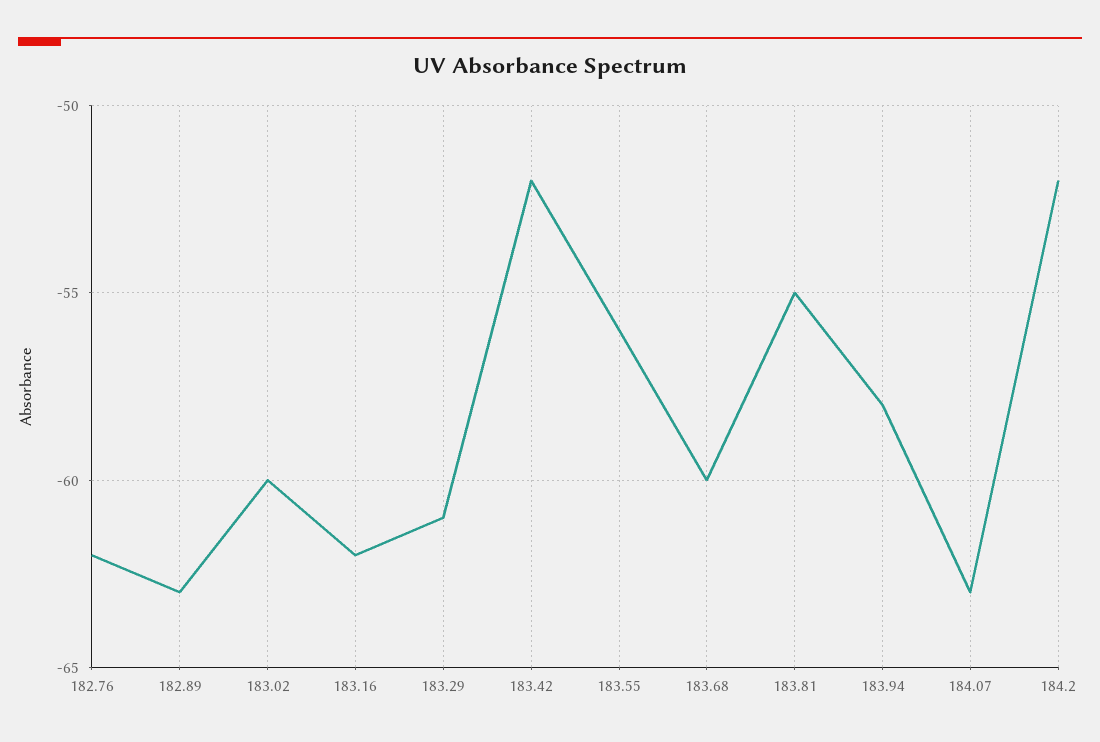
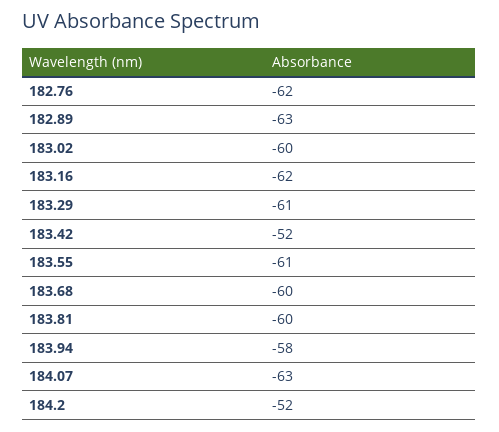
  {
    "182.76": -62,
    "182.89": -63,
    "183.02": -60,
    "183.16": -62,
    "183.29": -61,
    "183.42": -52,
-   "183.55": -56,
+   "183.55": -61,
    "183.68": -60,
-   "183.81": -55,
+   "183.81": -60,
    "183.94": -58,
    "184.07": -63,
    "184.2": -52
  }

